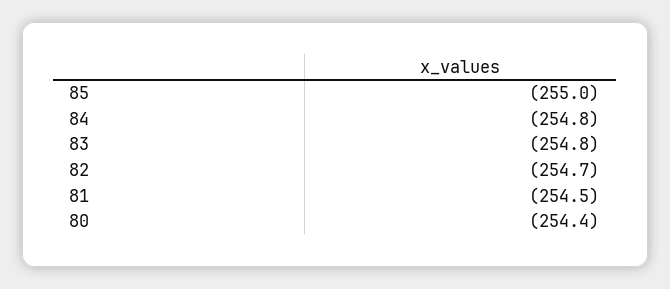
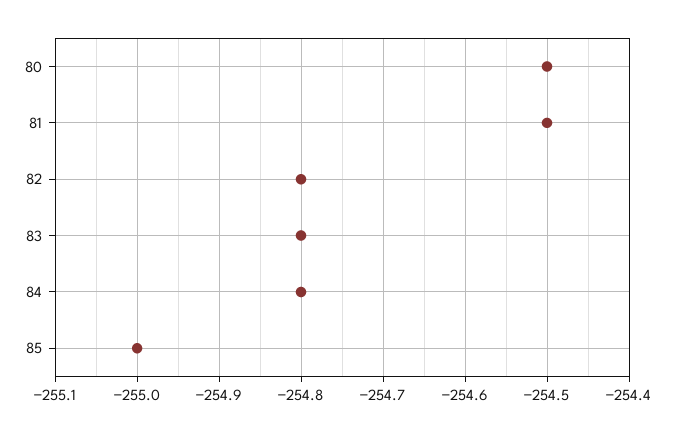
  {
    "85": -255,
    "84": -254.8,
    "83": -254.8,
-   "82": -254.7,
+   "82": -254.8,
    "81": -254.5,
-   "80": -254.4
+   "80": -254.5
  }

